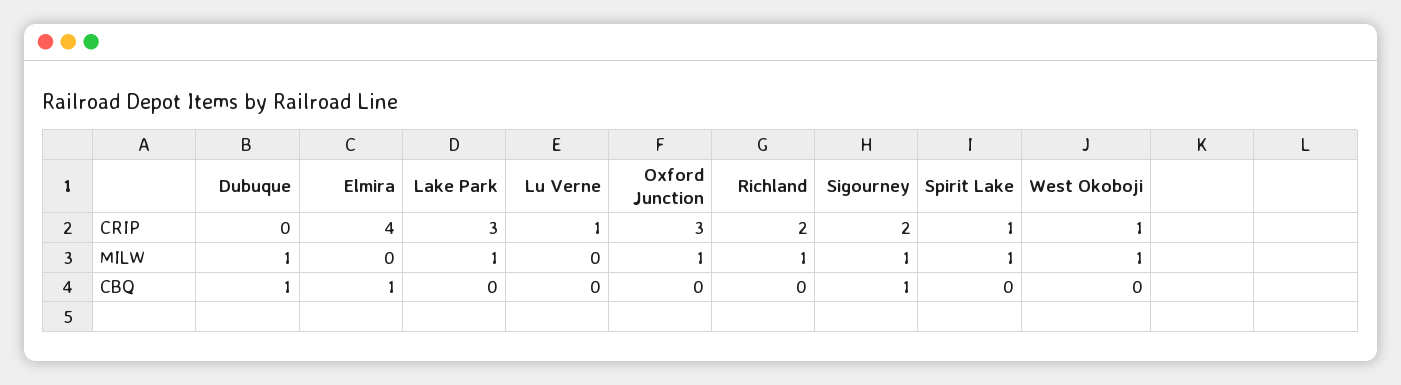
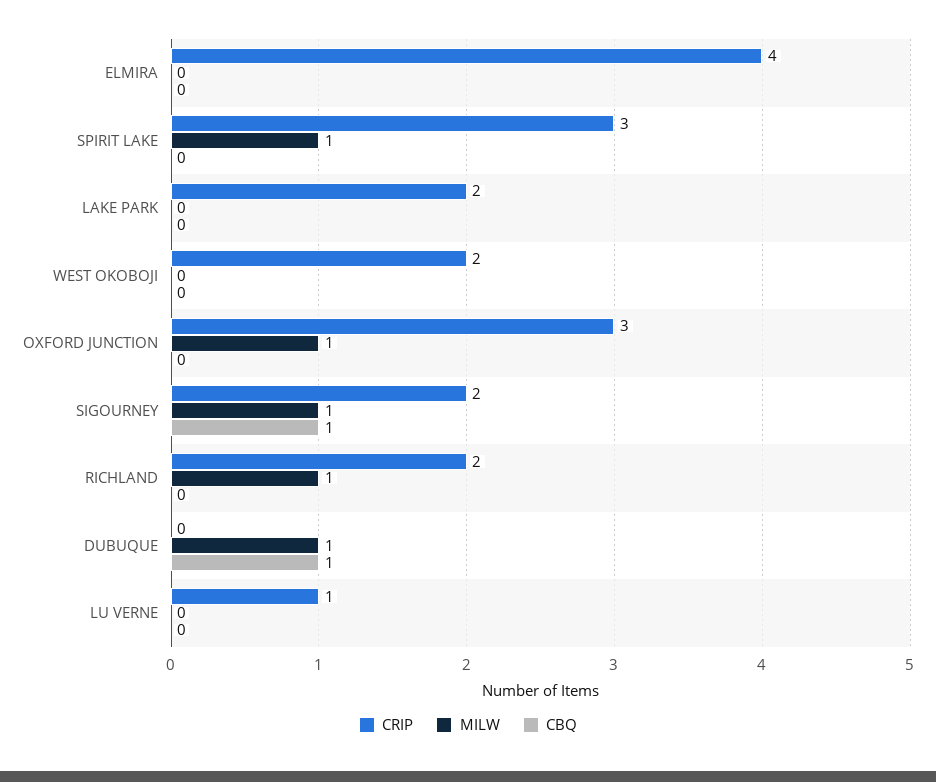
  {
    "CRIP": {
      "Dubuque": 0,
      "Elmira": 4,
-     "Lake Park": 3,
+     "Lake Park": 2,
      "Lu Verne": 1,
      "Oxford Junction": 3,
      "Richland": 2,
      "Sigourney": 2,
-     "Spirit Lake": 1,
+     "Spirit Lake": 3,
-     "West Okoboji": 1
+     "West Okoboji": 2
    },
    "MILW": {
      "Dubuque": 1,
      "Elmira": 0,
-     "Lake Park": 1,
+     "Lake Park": 0,
      "Lu Verne": 0,
      "Oxford Junction": 1,
      "Richland": 1,
      "Sigourney": 1,
      "Spirit Lake": 1,
-     "West Okoboji": 1
+     "West Okoboji": 0
    },
    "CBQ": {
      "Dubuque": 1,
-     "Elmira": 1,
+     "Elmira": 0,
      "Lake Park": 0,
      "Lu Verne": 0,
      "Oxford Junction": 0,
      "Richland": 0,
      "Sigourney": 1,
      "Spirit Lake": 0,
      "West Okoboji": 0
    }
  }

